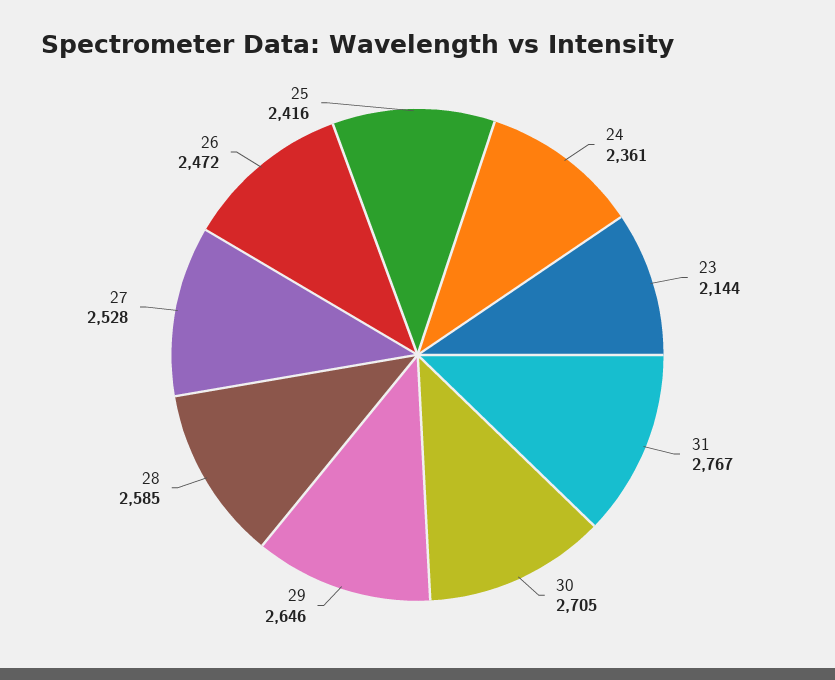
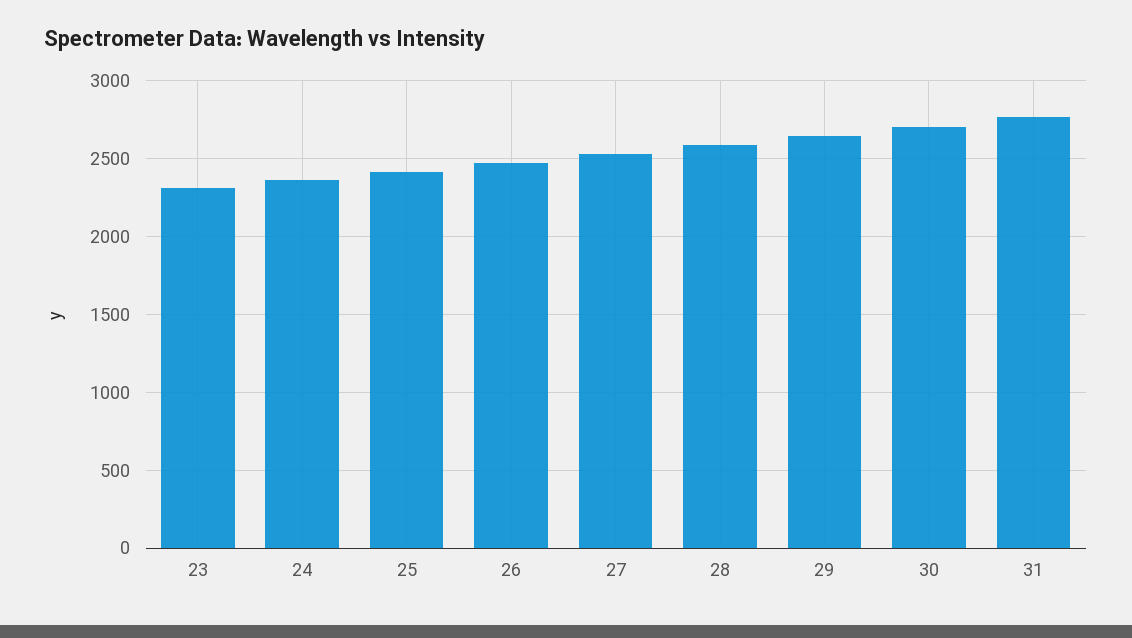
  {
    "24": 2361,
-   "23": 2144,
+   "23": 2300,
    "31": 2767,
    "30": 2705,
    "29": 2646,
    "28": 2585,
    "27": 2528,
    "26": 2472,
    "25": 2416
  }

